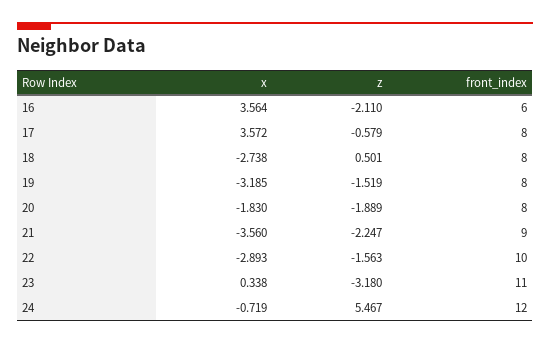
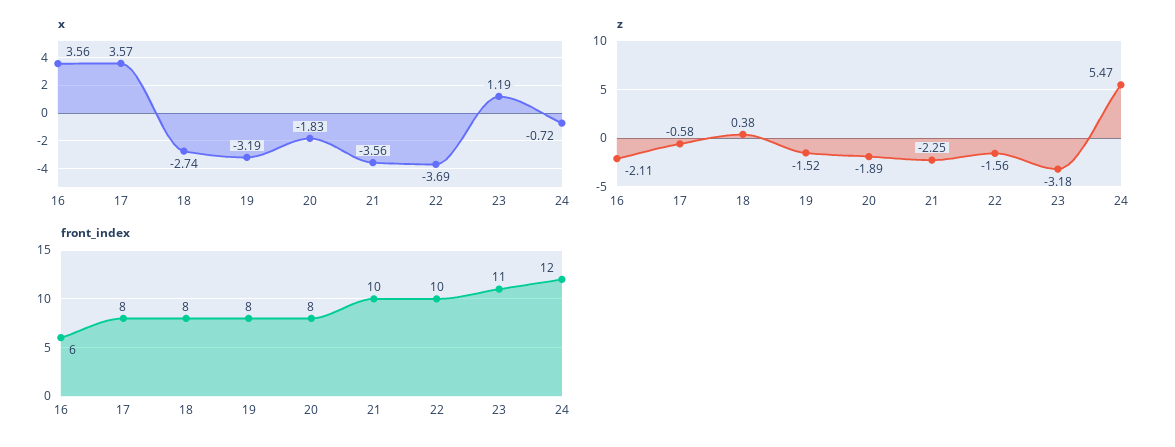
  {
    "x": {
      "16": 3.564,
      "17": 3.572,
      "18": -2.738,
      "19": -3.185,
      "20": -1.83,
      "21": -3.56,
-     "22": -2.893,
+     "22": -3.69,
-     "23": 0.338,
+     "23": 1.19,
      "24": -0.719
    },
    "z": {
      "16": -2.11,
      "17": -0.579,
-     "18": 0.501,
+     "18": 0.38,
      "19": -1.519,
      "20": -1.889,
      "21": -2.247,
      "22": -1.563,
      "23": -3.18,
      "24": 5.467
    },
    "front_index": {
      "16": 6,
      "17": 8,
      "18": 8,
      "19": 8,
      "20": 8,
-     "21": 9,
+     "21": 10,
      "22": 10,
      "23": 11,
      "24": 12
    }
  }

